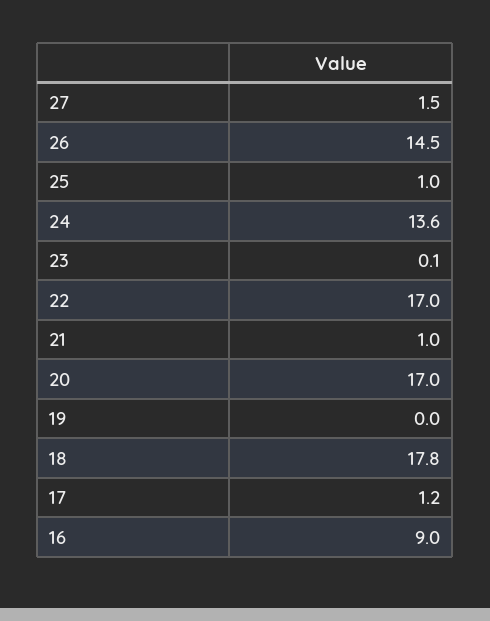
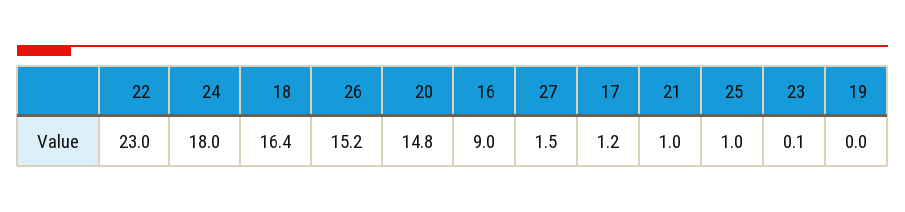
  {
    "27": 1.5,
-   "26": 14.5,
+   "26": 15.2,
    "25": 1,
-   "24": 13.6,
+   "24": 18,
    "23": 0.1,
-   "22": 17,
+   "22": 23,
    "21": 1,
-   "20": 17,
+   "20": 14.8,
    "19": 0,
-   "18": 17.8,
+   "18": 16.4,
    "17": 1.2,
    "16": 9
  }

